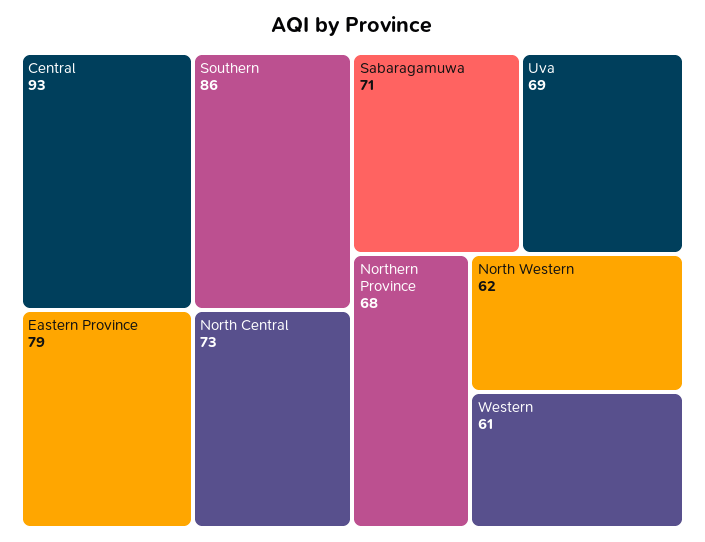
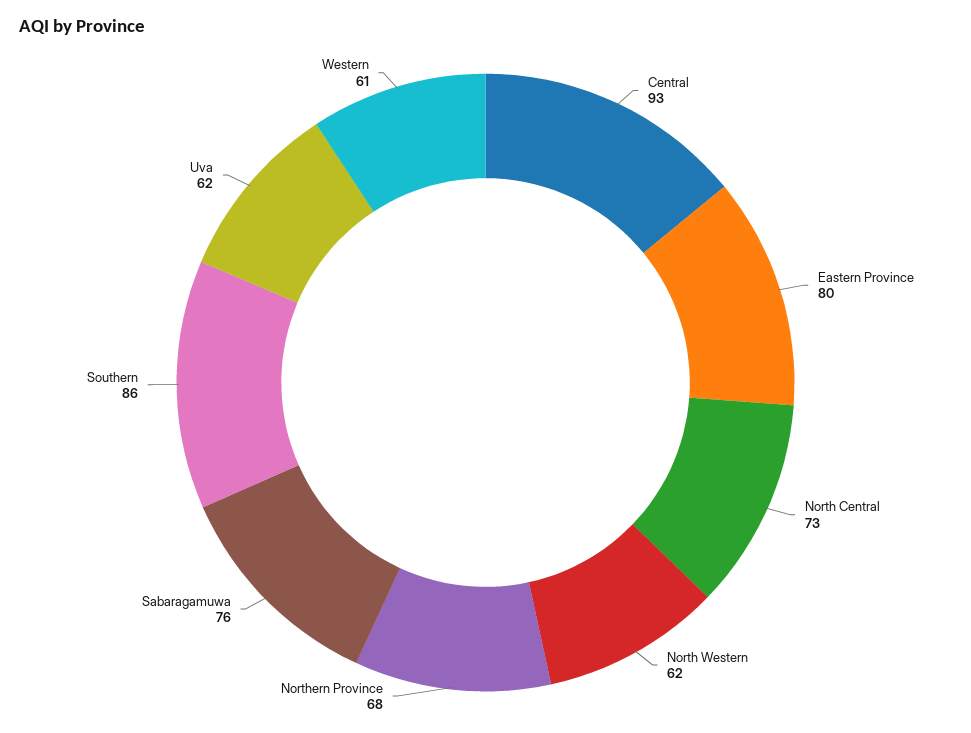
  {
    "Central": 93,
    "Southern": 86,
-   "Eastern Province": 79,
+   "Eastern Province": 80,
    "North Central": 73,
-   "Sabaragamuwa": 71,
+   "Sabaragamuwa": 76,
-   "Uva": 69,
+   "Uva": 62,
    "Northern Province": 68,
    "North Western": 62,
    "Western": 61
  }

